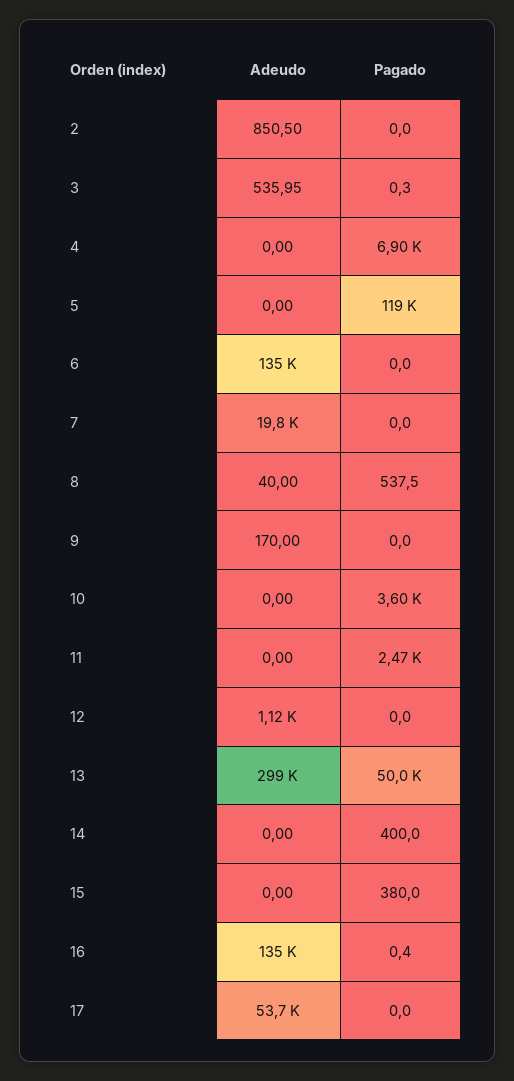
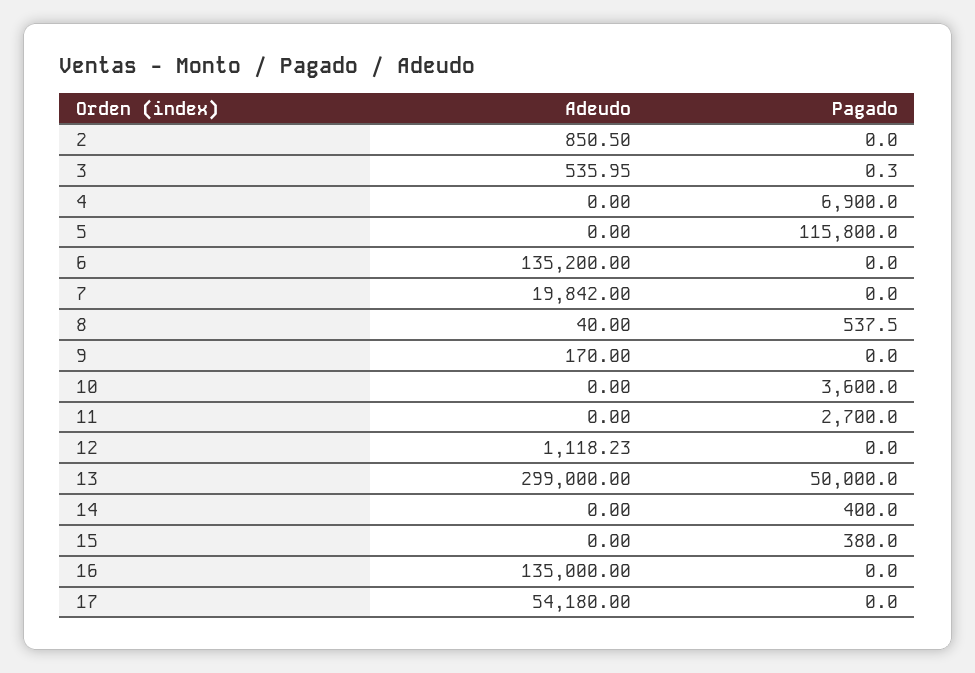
  {
    "Adeudo": {
      "2": 850.5,
      "3": 535.95,
      "4": 0,
      "5": 0,
      "6": 135200,
      "7": 19842,
      "8": 40,
      "9": 170,
      "10": 0,
      "11": 0,
      "12": 1118.23,
      "13": 299000,
      "14": 0,
      "15": 0,
      "16": 135000,
-     "17": 53700
+     "17": 54180
    },
    "Pagado": {
      "2": 0,
      "3": 0.3,
      "4": 6900,
-     "5": 119000,
+     "5": 115800,
      "6": 0,
      "7": 0,
      "8": 537.5,
      "9": 0,
      "10": 3600,
-     "11": 2470,
+     "11": 2700,
      "12": 0,
      "13": 50000,
      "14": 400,
      "15": 380,
-     "16": 0.4,
+     "16": 0,
      "17": 0
    }
  }

